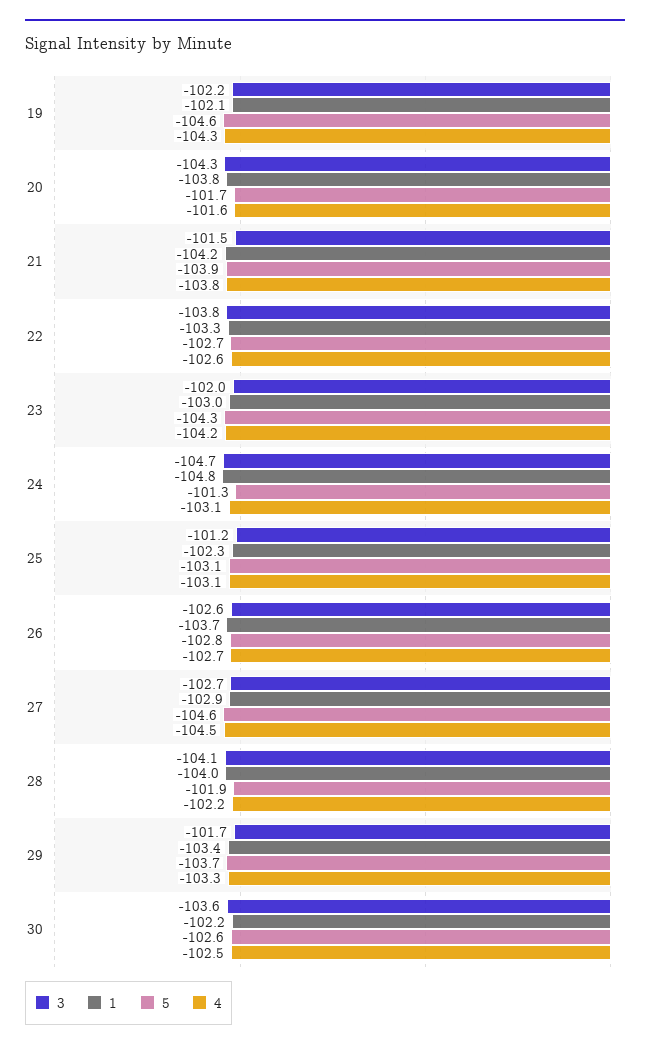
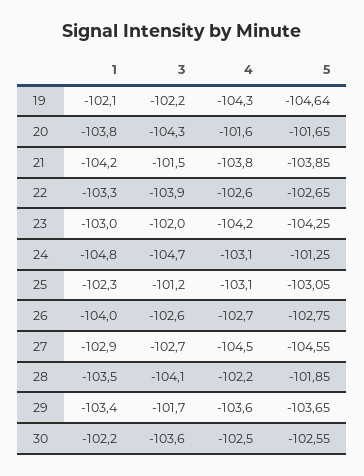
  {
    "3": {
      "19": -102.2,
      "20": -104.3,
      "21": -101.5,
-     "22": -103.8,
+     "22": -103.9,
      "23": -102,
      "24": -104.7,
      "25": -101.2,
      "26": -102.6,
      "27": -102.7,
      "28": -104.1,
      "29": -101.7,
      "30": -103.6
    },
    "1": {
      "19": -102.1,
      "20": -103.8,
      "21": -104.2,
      "22": -103.3,
      "23": -103,
      "24": -104.8,
      "25": -102.3,
-     "26": -103.7,
+     "26": -104,
      "27": -102.9,
-     "28": -104,
+     "28": -103.5,
      "29": -103.4,
      "30": -102.2
    },
    "5": {
      "19": -104.64,
      "20": -101.65,
      "21": -103.85,
      "22": -102.65,
      "23": -104.25,
      "24": -101.25,
      "25": -103.05,
      "26": -102.75,
      "27": -104.55,
      "28": -101.85,
      "29": -103.65,
      "30": -102.55
    },
    "4": {
      "19": -104.3,
      "20": -101.6,
      "21": -103.8,
      "22": -102.6,
      "23": -104.2,
      "24": -103.1,
      "25": -103.1,
      "26": -102.7,
      "27": -104.5,
      "28": -102.2,
-     "29": -103.3,
+     "29": -103.6,
      "30": -102.5
    }
  }

